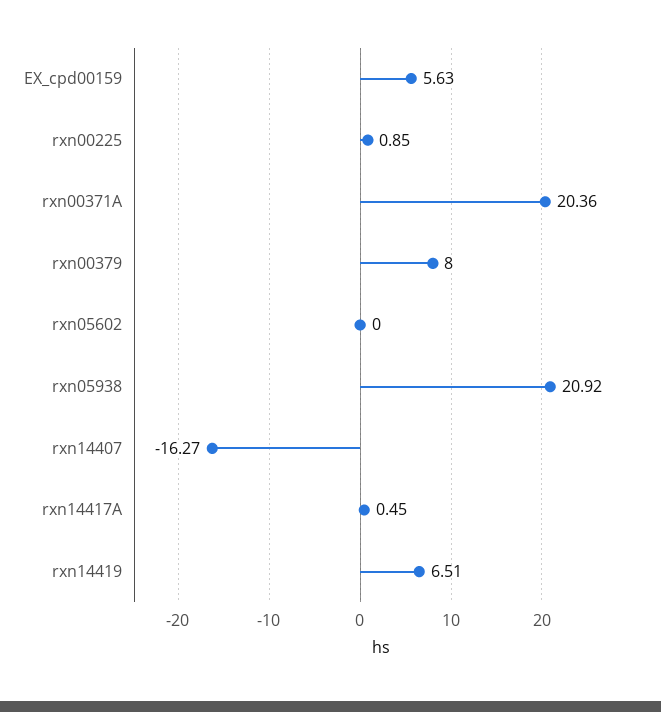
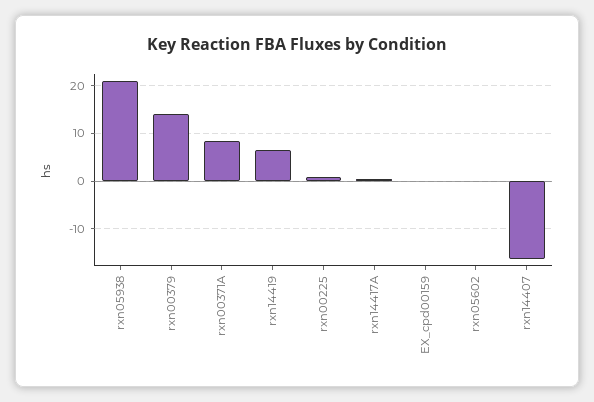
  {
-   "EX_cpd00159": 5.63,
+   "EX_cpd00159": 0,
    "rxn00225": 0.85,
-   "rxn00371A": 20.36,
+   "rxn00371A": 8,
-   "rxn00379": 8,
+   "rxn00379": 14,
    "rxn05602": 0,
    "rxn05938": 20.92,
    "rxn14407": -16.27,
    "rxn14417A": 0.45,
    "rxn14419": 6.51
  }

